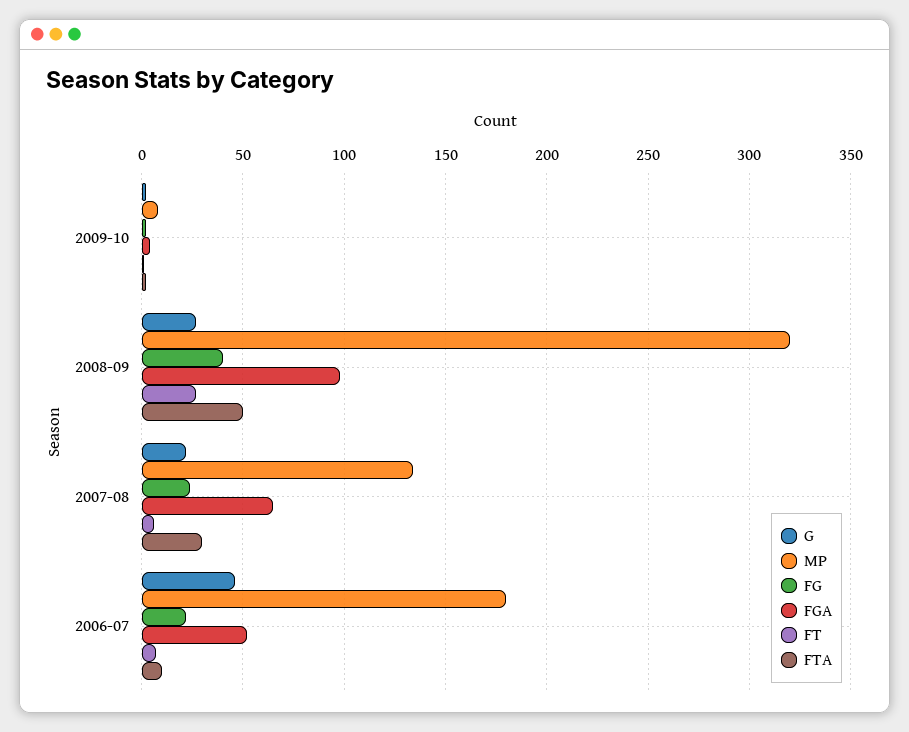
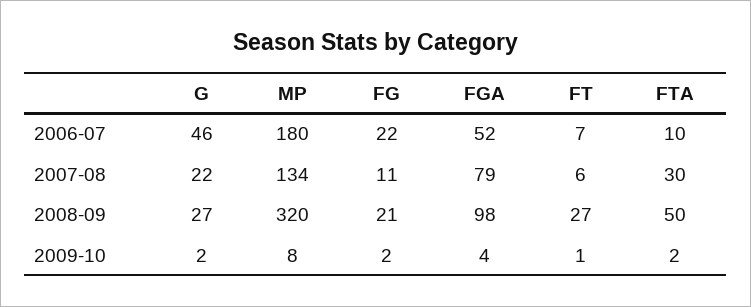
  {
    "G": {
      "2009-10": 2,
      "2008-09": 27,
      "2007-08": 22,
      "2006-07": 46
    },
    "MP": {
      "2009-10": 8,
      "2008-09": 320,
      "2007-08": 134,
      "2006-07": 180
    },
    "FG": {
      "2009-10": 2,
-     "2008-09": 40,
+     "2008-09": 21,
-     "2007-08": 25,
+     "2007-08": 11,
      "2006-07": 22
    },
    "FGA": {
      "2009-10": 4,
      "2008-09": 98,
-     "2007-08": 65,
+     "2007-08": 79,
      "2006-07": 52
    },
    "FT": {
      "2009-10": 1,
      "2008-09": 27,
      "2007-08": 6,
      "2006-07": 7
    },
    "FTA": {
      "2009-10": 2,
      "2008-09": 50,
      "2007-08": 30,
      "2006-07": 10
    }
  }

